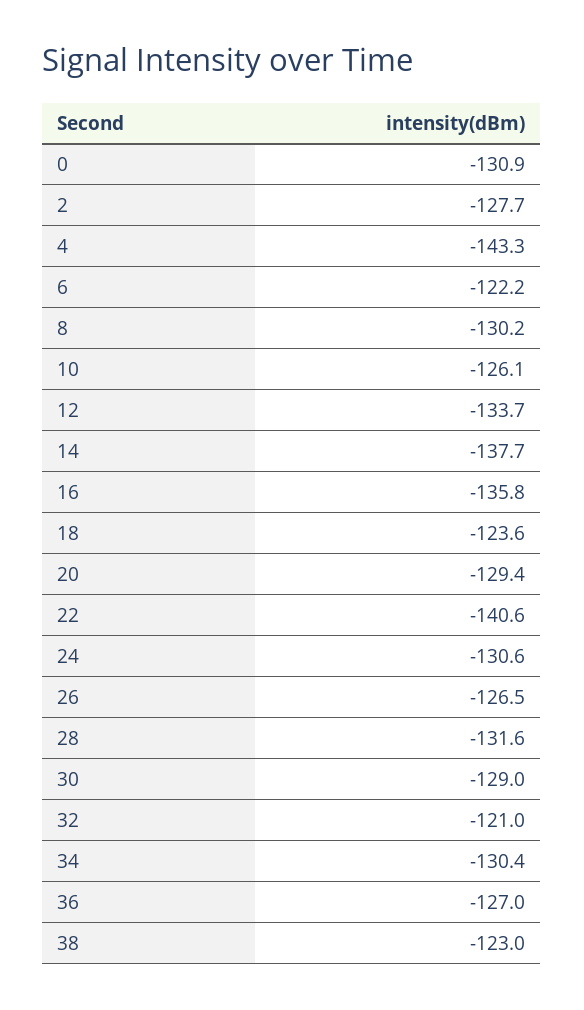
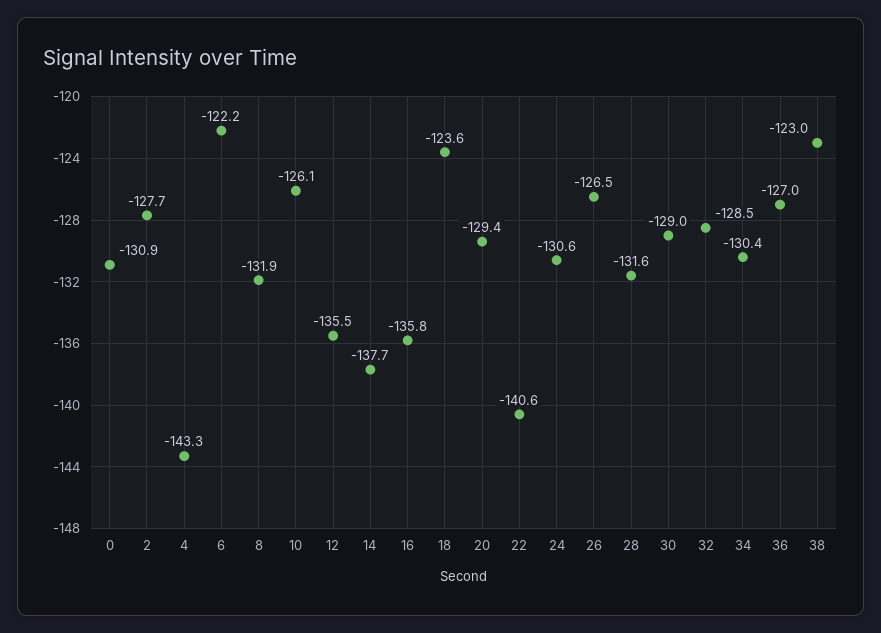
  {
    "0": -130.9,
    "2": -127.7,
    "4": -143.3,
    "6": -122.2,
-   "8": -130.2,
+   "8": -131.9,
    "10": -126.1,
-   "12": -133.7,
+   "12": -135.5,
    "14": -137.7,
    "16": -135.8,
    "18": -123.6,
    "20": -129.4,
    "22": -140.6,
    "24": -130.6,
    "26": -126.5,
    "28": -131.6,
    "30": -129,
-   "32": -121,
+   "32": -128.5,
    "34": -130.4,
    "36": -127,
    "38": -123
  }

